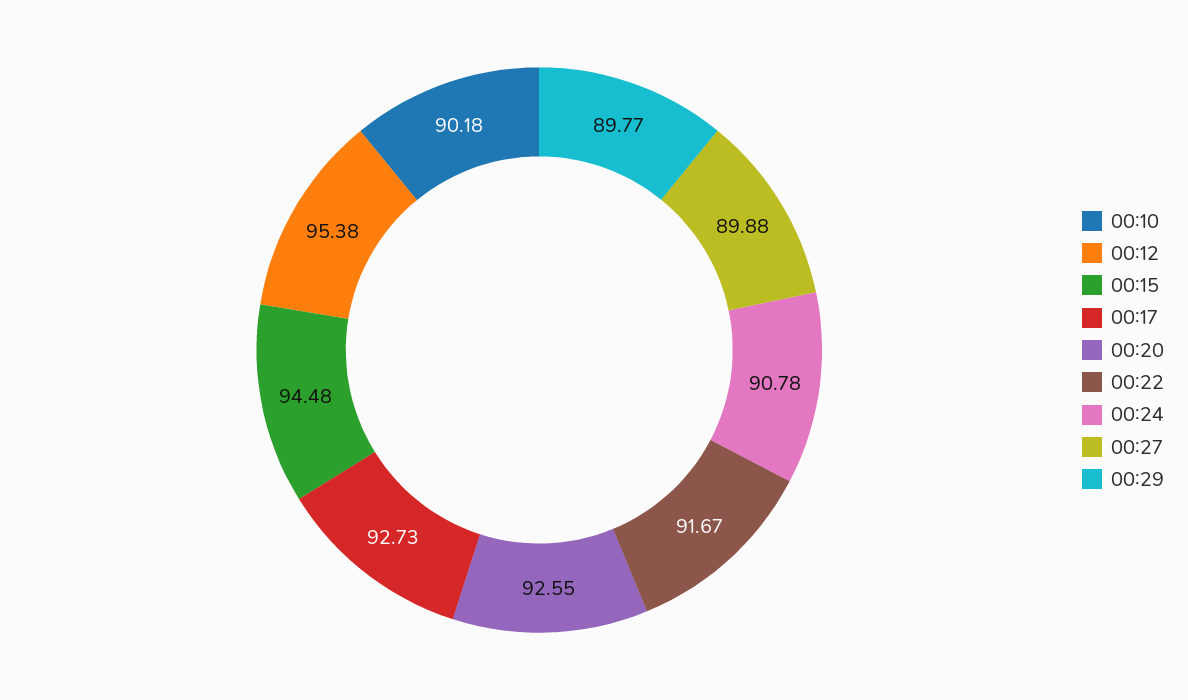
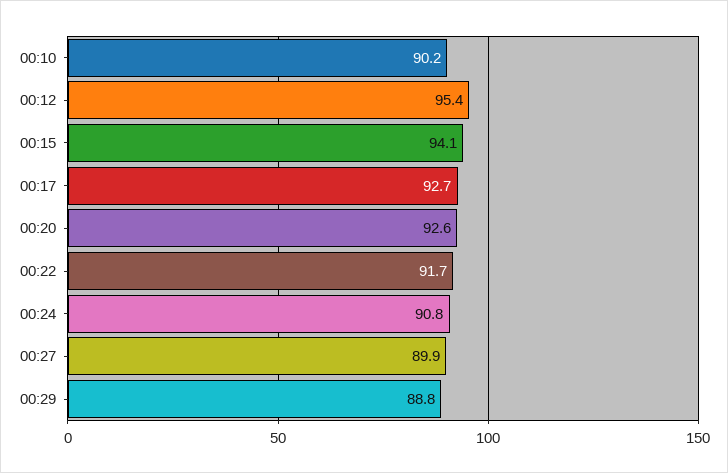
  {
    "00:10": 90.18,
    "00:12": 95.38,
-   "00:15": 94.48,
+   "00:15": 94.1,
    "00:17": 92.73,
    "00:20": 92.55,
    "00:22": 91.67,
    "00:24": 90.78,
    "00:27": 89.88,
-   "00:29": 89.77
+   "00:29": 88.8
  }

